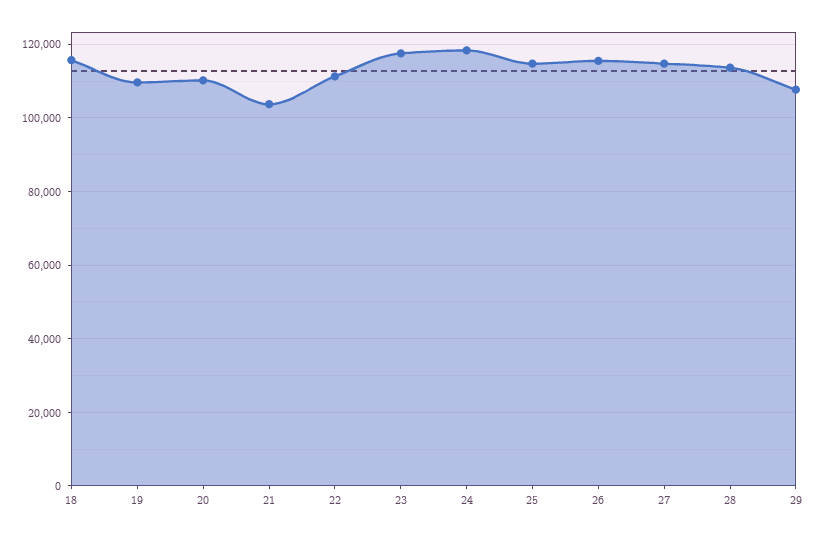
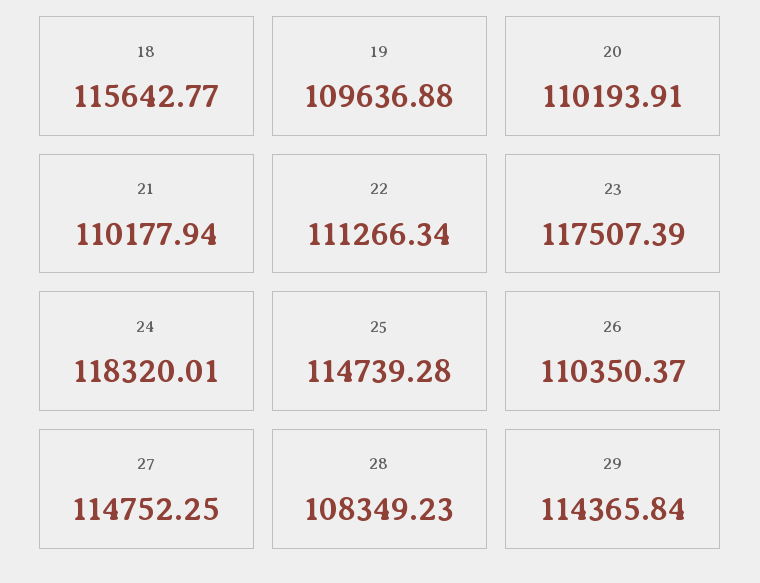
  {
    "18": 115642.77,
    "19": 109636.88,
    "20": 110193.91,
-   "21": 104000,
+   "21": 110177.94,
    "22": 111266.34,
    "23": 117507.39,
    "24": 118320.01,
    "25": 114739.28,
-   "26": 116000,
+   "26": 110350.37,
    "27": 114752.25,
-   "28": 114000,
+   "28": 108349.23,
-   "29": 108000
+   "29": 114365.84
  }

